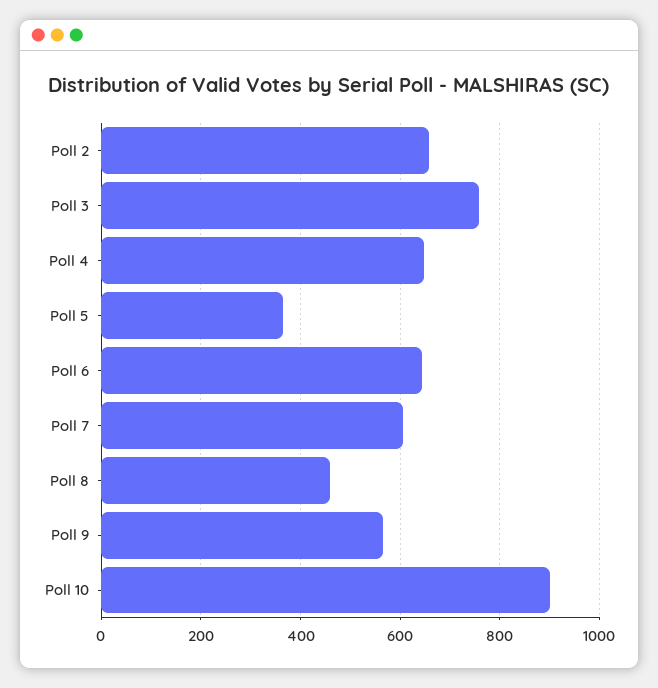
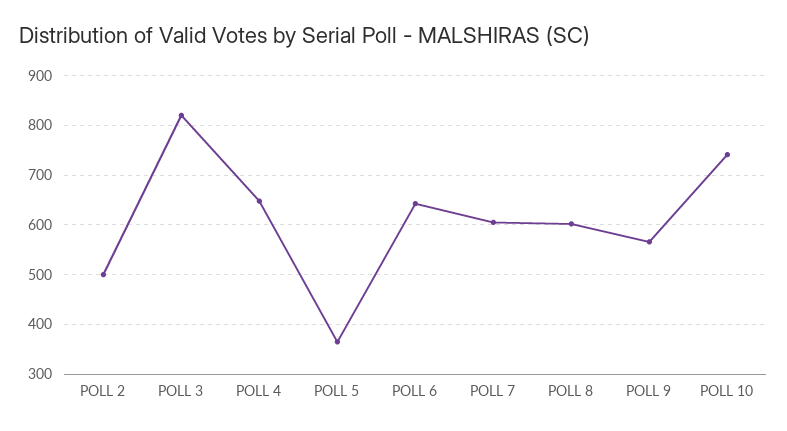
  {
-   "Poll 2": 660,
+   "Poll 2": 500,
-   "Poll 3": 760,
+   "Poll 3": 820,
    "Poll 4": 640,
    "Poll 5": 360,
    "Poll 6": 640,
    "Poll 7": 600,
-   "Poll 8": 460,
+   "Poll 8": 600,
    "Poll 9": 560,
-   "Poll 10": 900
+   "Poll 10": 740
  }

